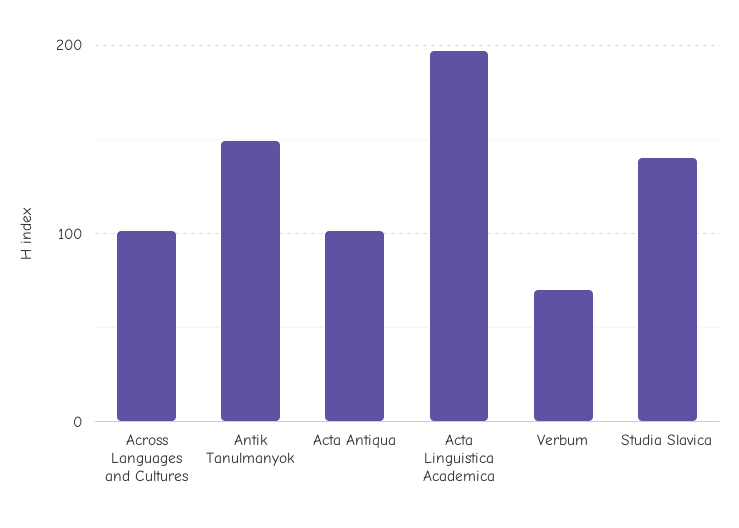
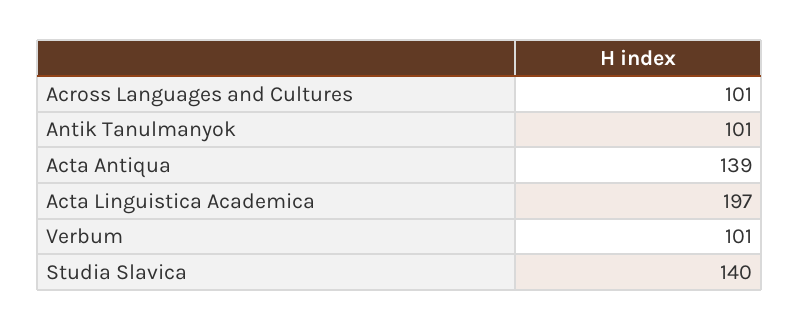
  {
    "Across Languages and Cultures": 101,
-   "Antik Tanulmanyok": 150,
+   "Antik Tanulmanyok": 101,
-   "Acta Antiqua": 100,
+   "Acta Antiqua": 139,
    "Acta Linguistica Academica": 197,
-   "Verbum": 70,
+   "Verbum": 101,
    "Studia Slavica": 140
  }

